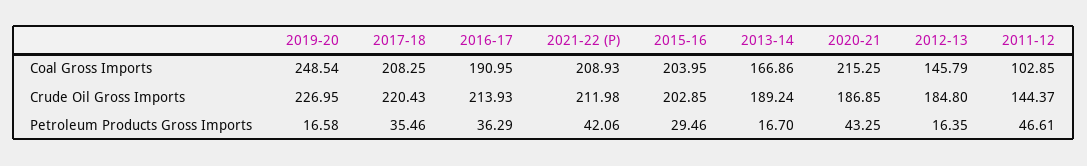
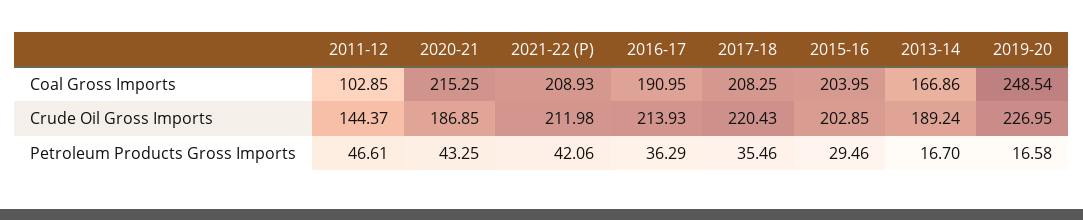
  {
    "2019-20": {
      "Coal Gross Imports": 248.54,
      "Crude Oil Gross Imports": 226.95,
      "Petroleum Products Gross Imports": 16.58
    },
    "2017-18": {
      "Coal Gross Imports": 208.25,
      "Crude Oil Gross Imports": 220.43,
      "Petroleum Products Gross Imports": 35.46
    },
    "2016-17": {
      "Coal Gross Imports": 190.95,
      "Crude Oil Gross Imports": 213.93,
      "Petroleum Products Gross Imports": 36.29
    },
    "2021-22 (P)": {
      "Coal Gross Imports": 208.93,
      "Crude Oil Gross Imports": 211.98,
      "Petroleum Products Gross Imports": 42.06
    },
    "2015-16": {
      "Coal Gross Imports": 203.95,
      "Crude Oil Gross Imports": 202.85,
      "Petroleum Products Gross Imports": 29.46
    },
    "2013-14": {
      "Coal Gross Imports": 166.86,
      "Crude Oil Gross Imports": 189.24,
      "Petroleum Products Gross Imports": 16.7
    },
    "2020-21": {
      "Coal Gross Imports": 215.25,
      "Crude Oil Gross Imports": 186.85,
      "Petroleum Products Gross Imports": 43.25
    },
-   "2012-13": {
-     "Coal Gross Imports": 145.79,
-     "Crude Oil Gross Imports": 184.8,
-     "Petroleum Products Gross Imports": 16.35
-   },
    "2011-12": {
      "Coal Gross Imports": 102.85,
      "Crude Oil Gross Imports": 144.37,
      "Petroleum Products Gross Imports": 46.61
    }
  }

